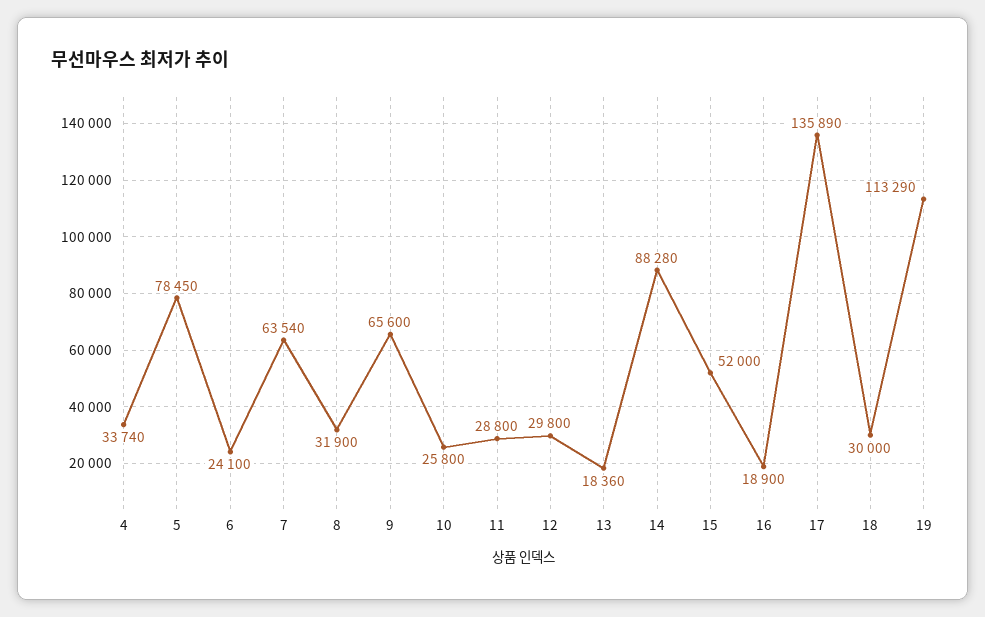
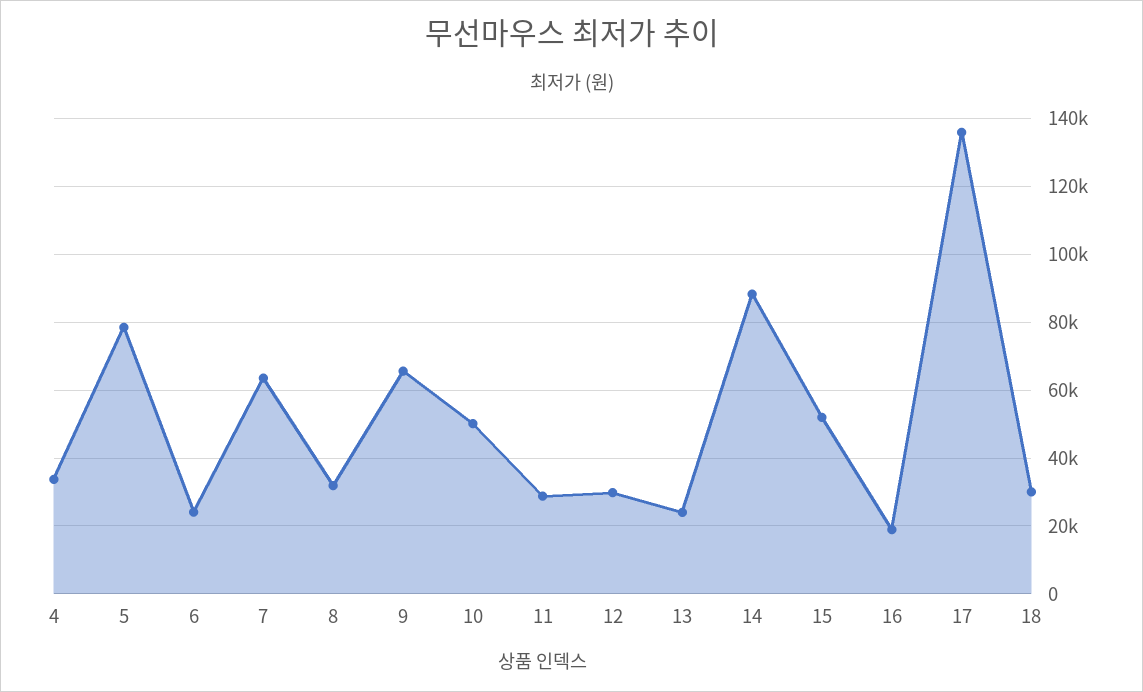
  {
    "4": 33740,
    "5": 78450,
    "6": 24100,
    "7": 63540,
    "8": 31900,
    "9": 65600,
-   "10": 25800,
+   "10": 50000,
    "11": 28800,
    "12": 29800,
-   "13": 18360,
+   "13": 24000,
    "14": 88280,
    "15": 52000,
    "16": 18900,
    "17": 135890,
-   "18": 30000,
+   "18": 30000
-   "19": 113290
  }

